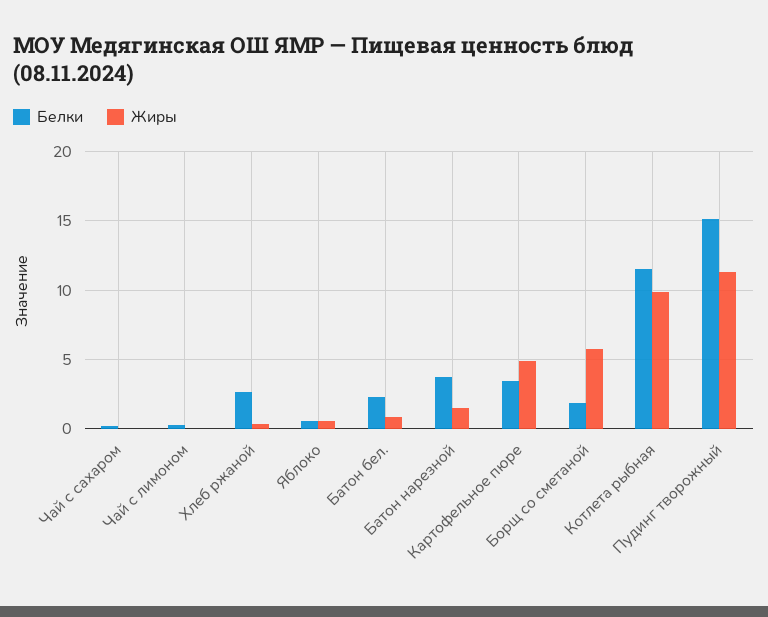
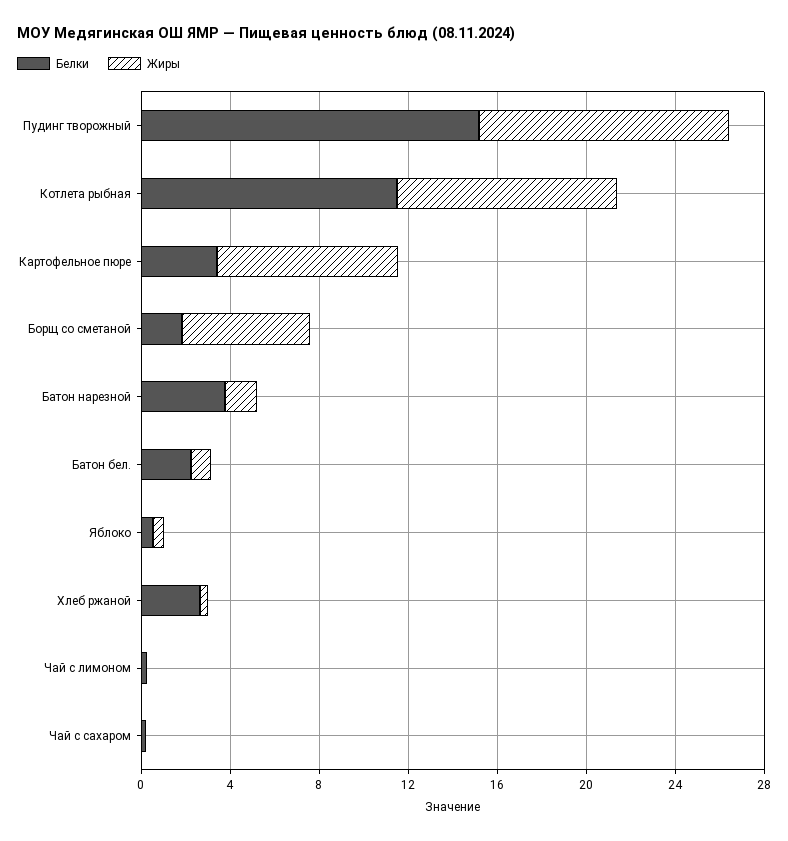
  {
    "Белки": {
      "Чай с сахаром": 0,
      "Чай с лимоном": 0.5,
      "Хлеб ржаной": 2.5,
      "Яблоко": 0.5,
      "Батон бел.": 2.5,
      "Батон нарезной": 4,
      "Картофельное пюре": 3.5,
      "Борщ со сметаной": 2,
      "Котлета рыбная": 11.5,
      "Пудинг творожный": 15
    },
    "Жиры": {
      "Чай с сахаром": 0,
      "Чай с лимоном": 0,
      "Хлеб ржаной": 0.5,
      "Яблоко": 0.5,
      "Батон бел.": 1,
      "Батон нарезной": 1.5,
-     "Картофельное пюре": 5,
+     "Картофельное пюре": 8,
      "Борщ со сметаной": 5.5,
      "Котлета рыбная": 10,
      "Пудинг творожный": 11.5
    }
  }

